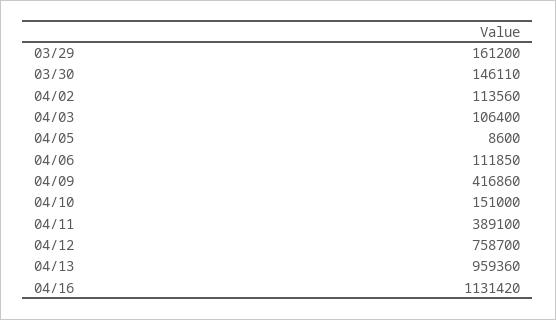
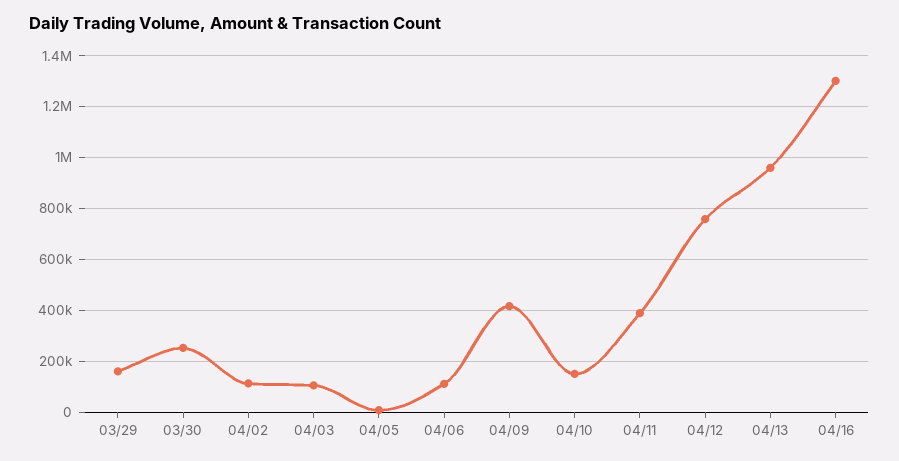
  {
    "03/29": 161200,
-   "03/30": 146110,
+   "03/30": 250000,
    "04/02": 113560,
    "04/03": 106400,
    "04/05": 8600,
    "04/06": 111850,
    "04/09": 416860,
    "04/10": 151000,
    "04/11": 389100,
    "04/12": 758700,
    "04/13": 959360,
-   "04/16": 1131420
+   "04/16": 1300000
  }

